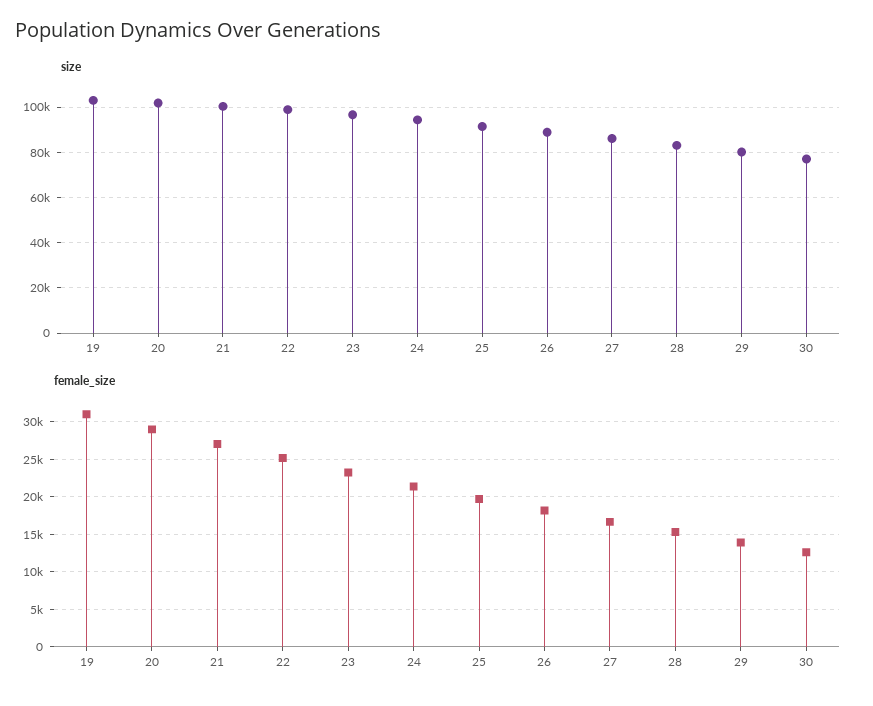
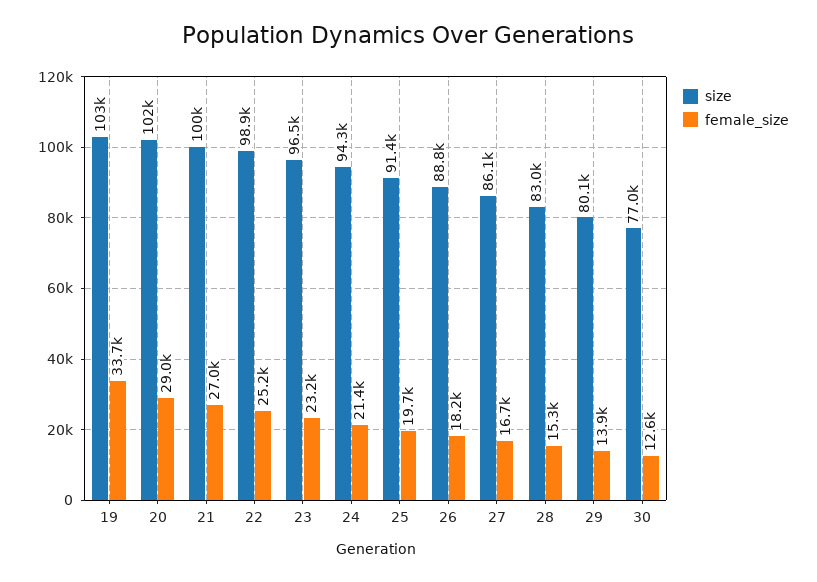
  {
    "size": {
      "19": 103000,
      "20": 102000,
      "21": 100000,
      "22": 98900,
      "23": 96500,
      "24": 94300,
      "25": 91400,
      "26": 88800,
      "27": 86100,
      "28": 83000,
      "29": 80100,
      "30": 77000
    },
    "female_size": {
-     "19": 31000,
+     "19": 33700,
      "20": 29000,
      "21": 27000,
      "22": 25200,
      "23": 23200,
      "24": 21400,
      "25": 19700,
      "26": 18200,
      "27": 16700,
      "28": 15300,
      "29": 13900,
      "30": 12600
    }
  }

